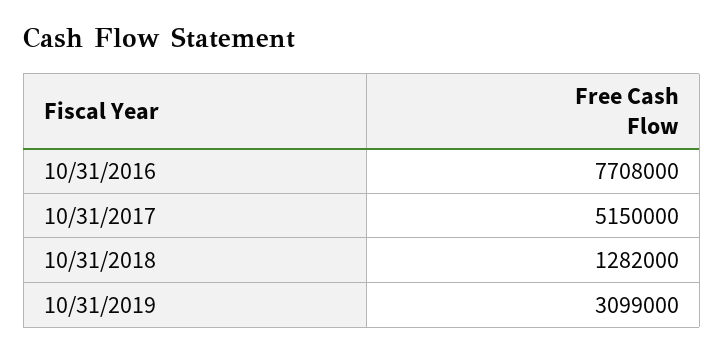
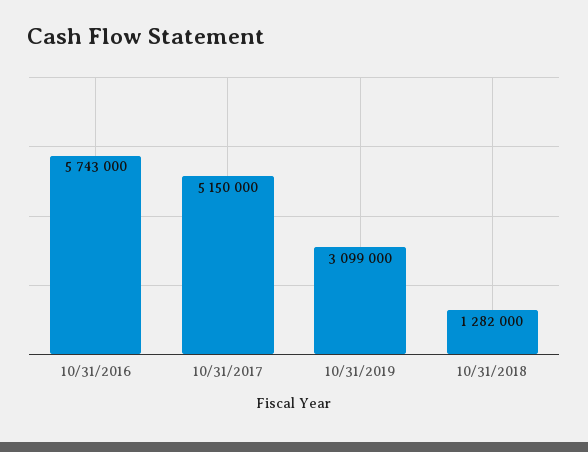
  {
-   "10/31/2016": 7708000,
+   "10/31/2016": 5743000,
    "10/31/2017": 5150000,
    "10/31/2018": 1282000,
    "10/31/2019": 3099000
  }

